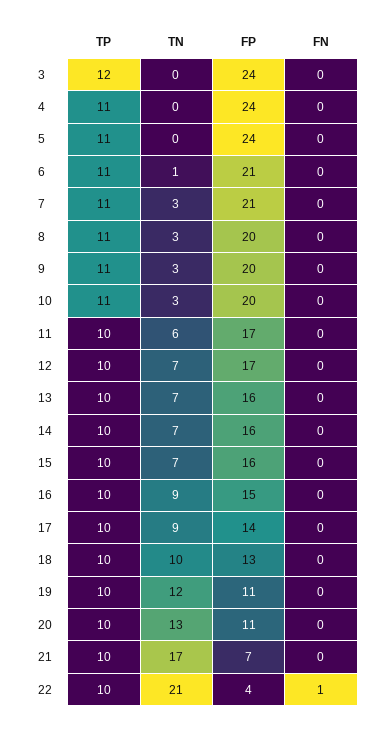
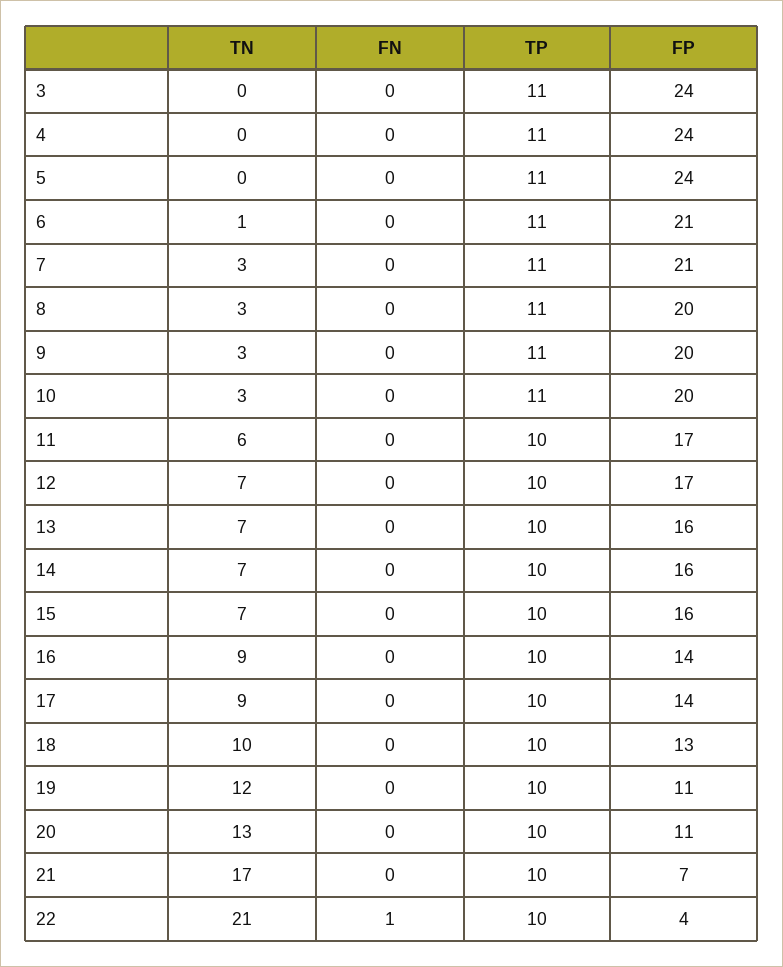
  {
    "TP": {
-     "3": 12,
+     "3": 11,
      "4": 11,
      "5": 11,
      "6": 11,
      "7": 11,
      "8": 11,
      "9": 11,
      "10": 11,
      "11": 10,
      "12": 10,
      "13": 10,
      "14": 10,
      "15": 10,
      "16": 10,
      "17": 10,
      "18": 10,
      "19": 10,
      "20": 10,
      "21": 10,
      "22": 10
    },
    "TN": {
      "3": 0,
      "4": 0,
      "5": 0,
      "6": 1,
      "7": 3,
      "8": 3,
      "9": 3,
      "10": 3,
      "11": 6,
      "12": 7,
      "13": 7,
      "14": 7,
      "15": 7,
      "16": 9,
      "17": 9,
      "18": 10,
      "19": 12,
      "20": 13,
      "21": 17,
      "22": 21
    },
    "FP": {
      "3": 24,
      "4": 24,
      "5": 24,
      "6": 21,
      "7": 21,
      "8": 20,
      "9": 20,
      "10": 20,
      "11": 17,
      "12": 17,
      "13": 16,
      "14": 16,
      "15": 16,
-     "16": 15,
+     "16": 14,
      "17": 14,
      "18": 13,
      "19": 11,
      "20": 11,
      "21": 7,
      "22": 4
    },
    "FN": {
      "3": 0,
      "4": 0,
      "5": 0,
      "6": 0,
      "7": 0,
      "8": 0,
      "9": 0,
      "10": 0,
      "11": 0,
      "12": 0,
      "13": 0,
      "14": 0,
      "15": 0,
      "16": 0,
      "17": 0,
      "18": 0,
      "19": 0,
      "20": 0,
      "21": 0,
      "22": 1
    }
  }

